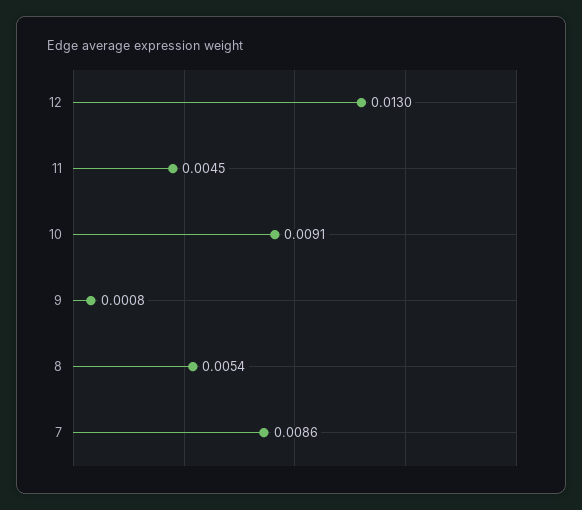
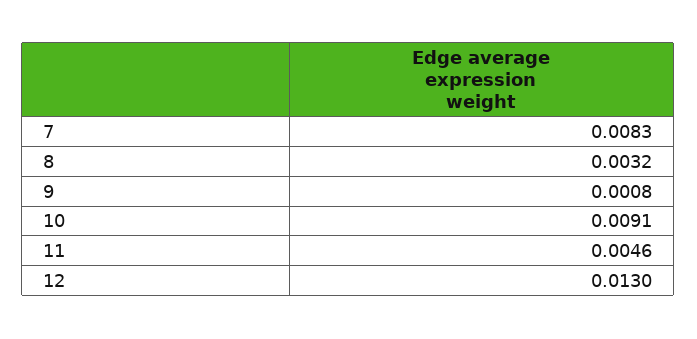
  {
    "12": 0.013,
-   "11": 0.0045,
+   "11": 0.0046,
    "10": 0.0091,
    "9": 0.0008,
-   "8": 0.0054,
+   "8": 0.0032,
-   "7": 0.0086
+   "7": 0.0083
  }

